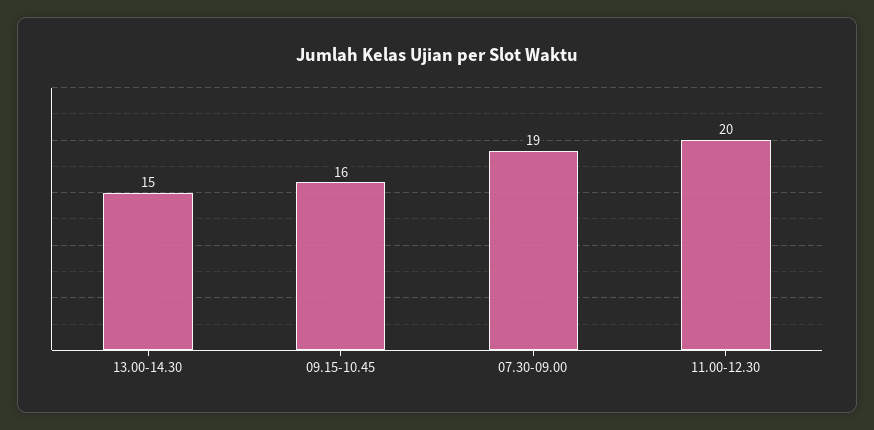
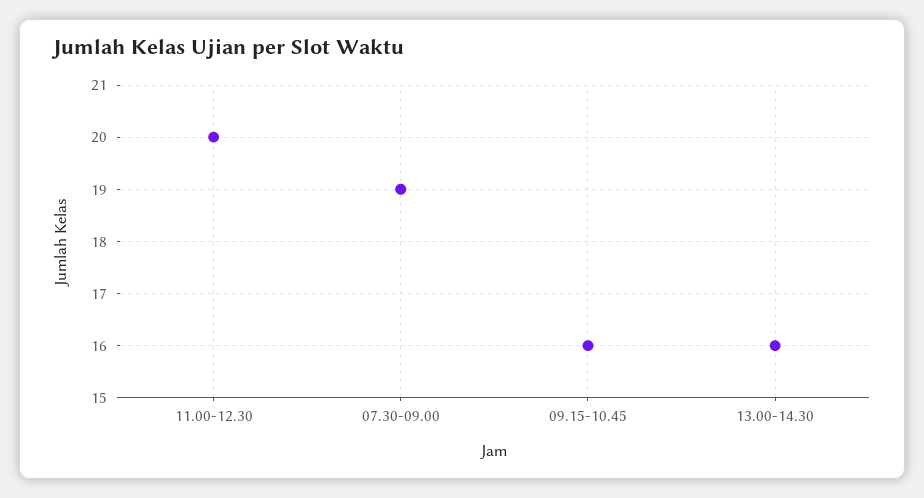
  {
-   "13.00-14.30": 15,
+   "13.00-14.30": 16,
    "09.15-10.45": 16,
    "07.30-09.00": 19,
    "11.00-12.30": 20
  }

